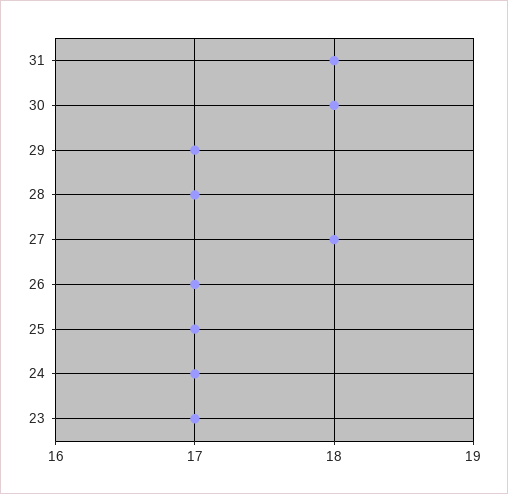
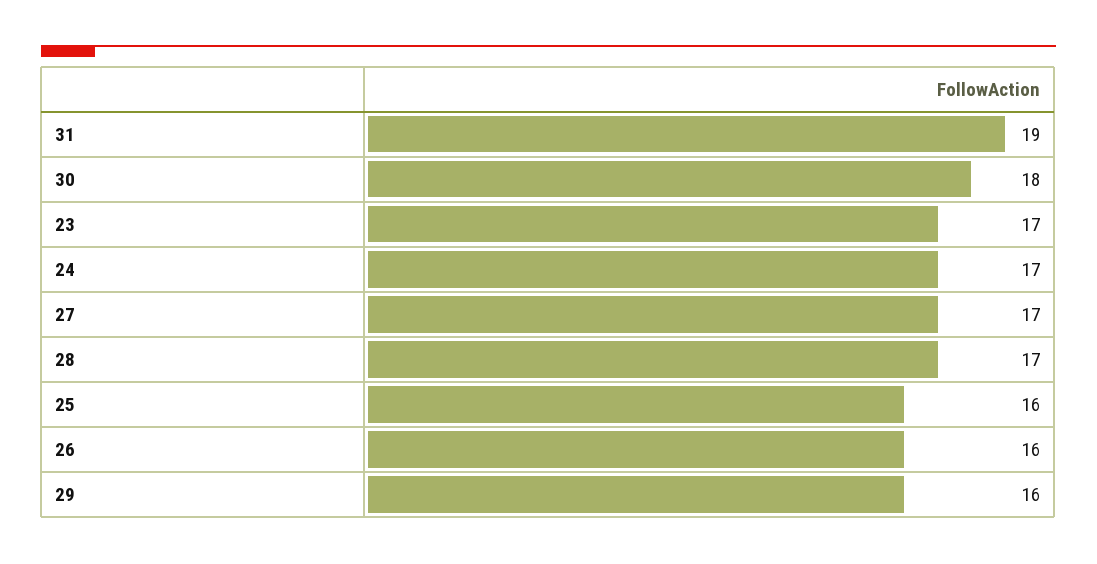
  {
-   "31": 18,
+   "31": 19,
    "30": 18,
-   "29": 17,
+   "29": 16,
    "28": 17,
-   "27": 18,
+   "27": 17,
-   "26": 17,
+   "26": 16,
-   "25": 17,
+   "25": 16,
    "24": 17,
    "23": 17
  }

